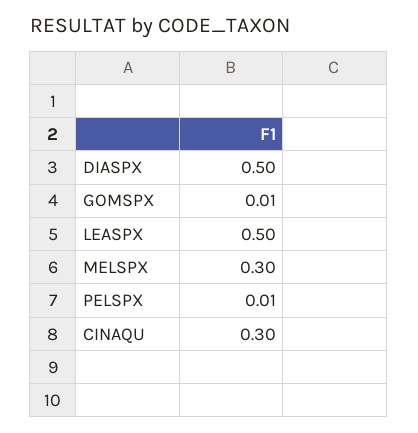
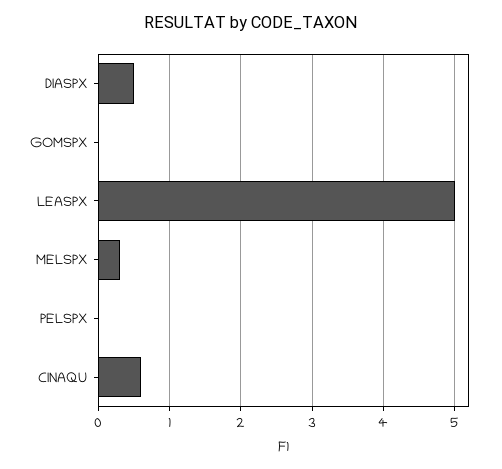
  {
    "DIASPX": 0.5,
    "GOMSPX": 0.01,
-   "LEASPX": 0.5,
+   "LEASPX": 5,
    "MELSPX": 0.3,
    "PELSPX": 0.01,
-   "CINAQU": 0.3
+   "CINAQU": 0.6
  }

